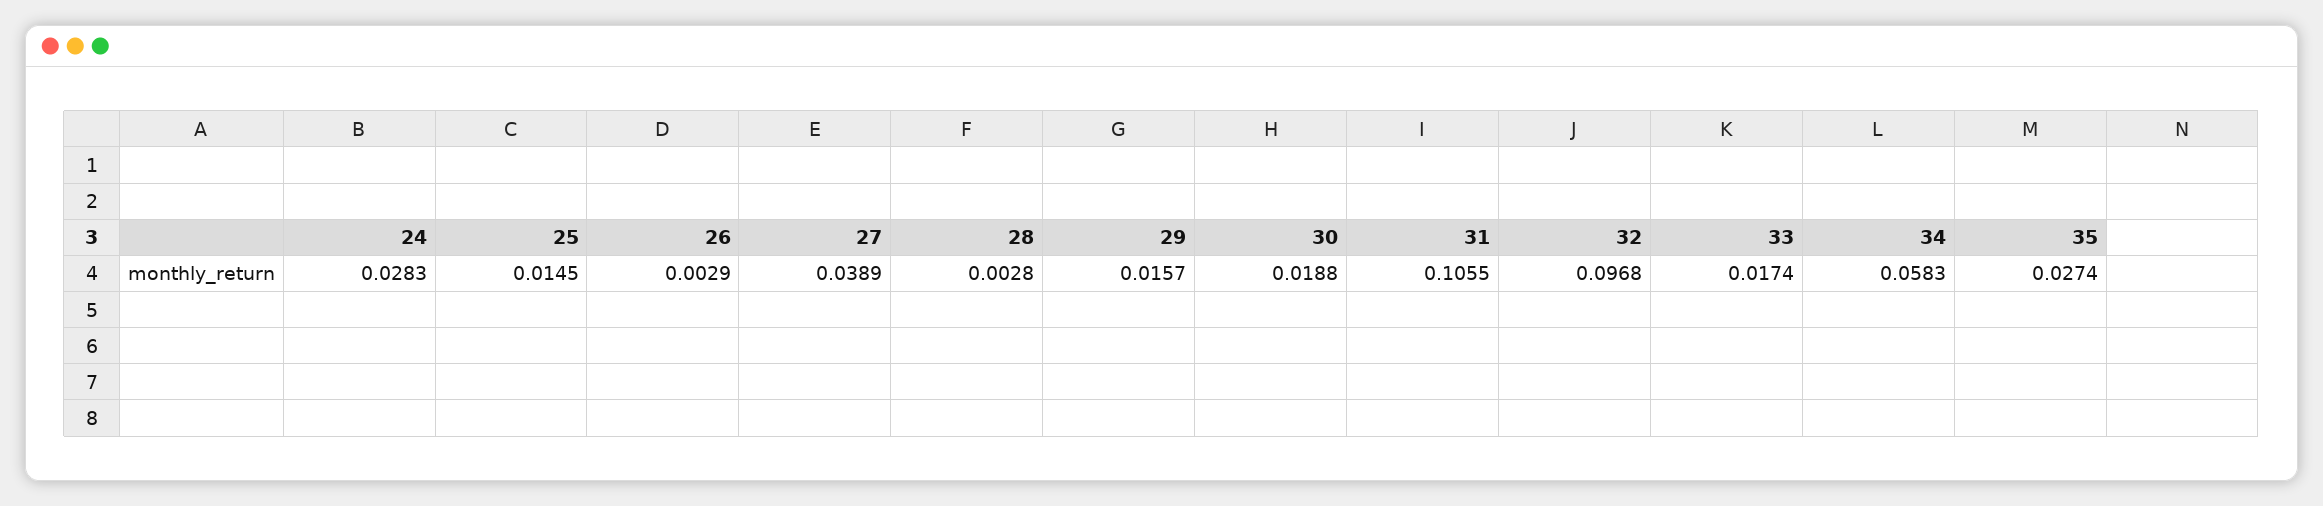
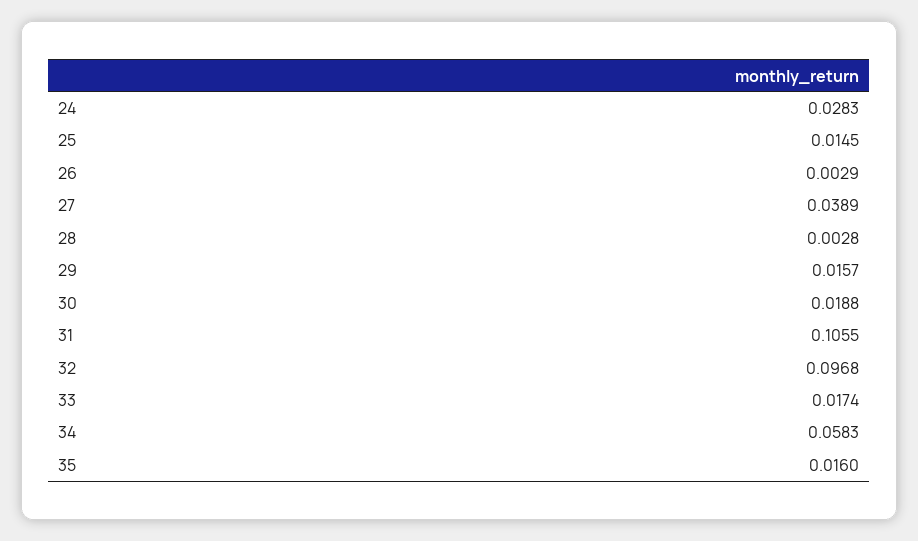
  {
    "24": 0.0283,
    "25": 0.0145,
    "26": 0.0029,
    "27": 0.0389,
    "28": 0.0028,
    "29": 0.0157,
    "30": 0.0188,
    "31": 0.1055,
    "32": 0.0968,
    "33": 0.0174,
    "34": 0.0583,
-   "35": 0.0274
+   "35": 0.016
  }

